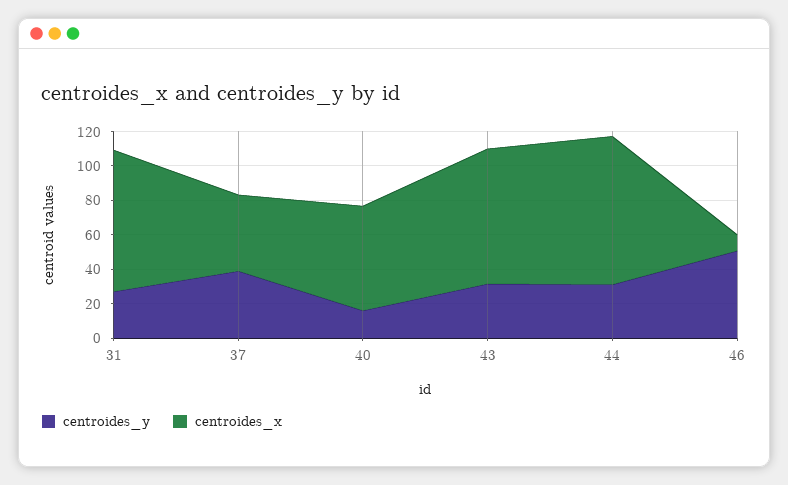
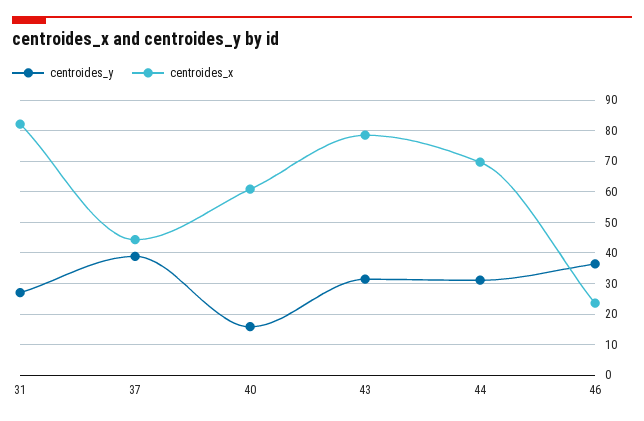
  {
    "centroides_y": {
      "31": 28,
      "37": 38,
      "40": 16,
      "43": 32,
      "44": 32,
-     "46": 50
+     "46": 36
    },
    "centroides_x": {
      "31": 82,
      "37": 44,
      "40": 60,
      "43": 78,
-     "44": 85,
+     "44": 70,
-     "46": 10
+     "46": 24
    }
  }

